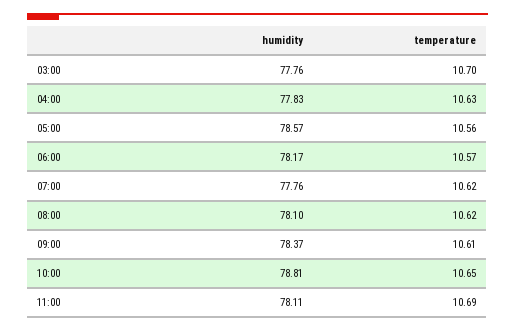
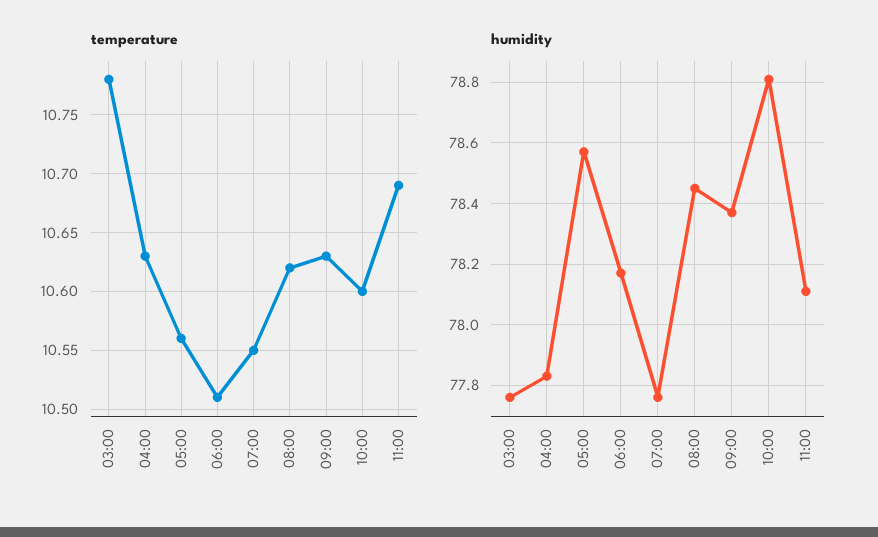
  {
    "humidity": {
      "03:00": 77.76,
      "04:00": 77.83,
      "05:00": 78.57,
      "06:00": 78.17,
      "07:00": 77.76,
-     "08:00": 78.1,
+     "08:00": 78.45,
      "09:00": 78.37,
      "10:00": 78.81,
      "11:00": 78.11
    },
    "temperature": {
-     "03:00": 10.7,
+     "03:00": 10.78,
      "04:00": 10.63,
      "05:00": 10.56,
-     "06:00": 10.57,
+     "06:00": 10.51,
-     "07:00": 10.62,
+     "07:00": 10.55,
      "08:00": 10.62,
-     "09:00": 10.61,
+     "09:00": 10.63,
-     "10:00": 10.65,
+     "10:00": 10.6,
      "11:00": 10.69
    }
  }

